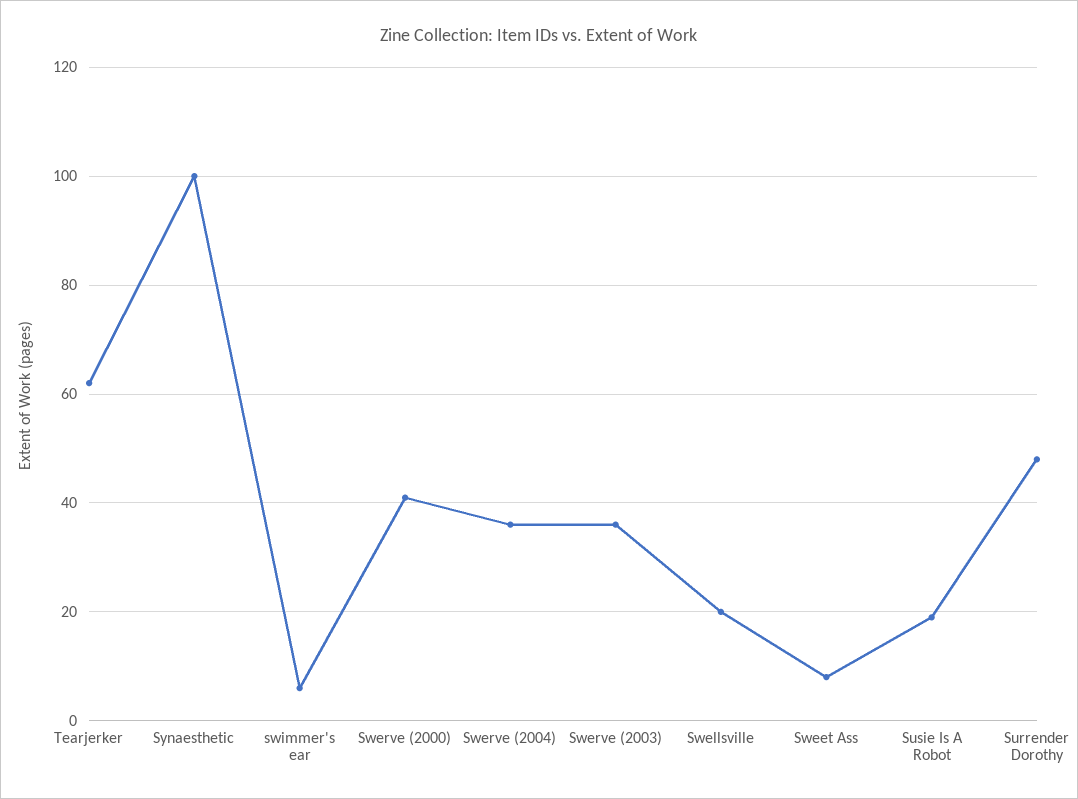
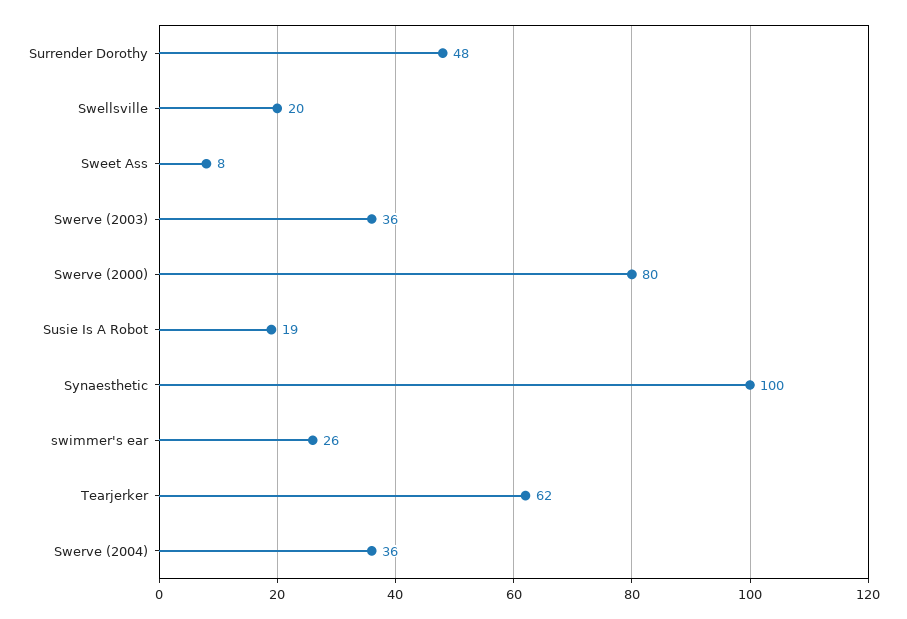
  {
    "Tearjerker": 62,
    "Synaesthetic": 100,
-   "swimmer's ear": 5,
+   "swimmer's ear": 26,
-   "Swerve (2000)": 40,
+   "Swerve (2000)": 80,
    "Swerve (2004)": 36,
    "Swerve (2003)": 36,
    "Swellsville": 20,
    "Sweet Ass": 8,
    "Susie Is A Robot": 19,
    "Surrender Dorothy": 48
  }

